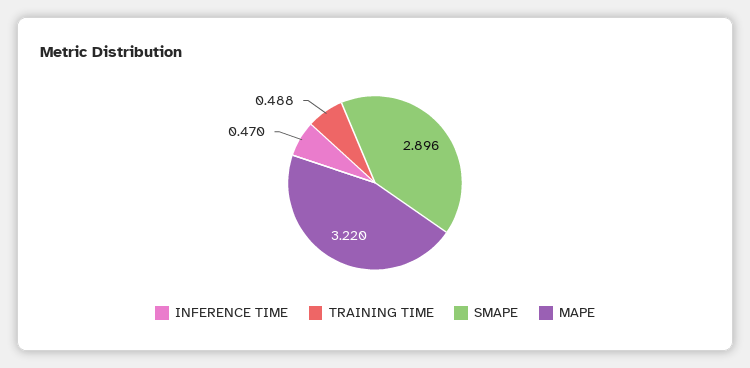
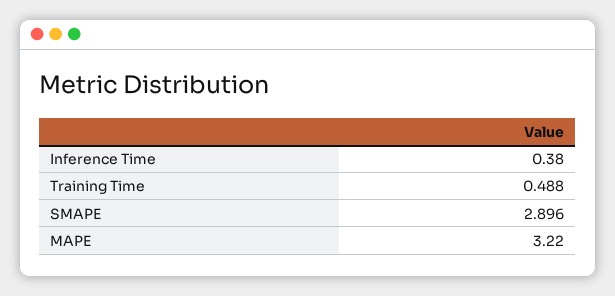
  {
-   "INFERENCE TIME": 0.47,
+   "INFERENCE TIME": 0.38,
    "TRAINING TIME": 0.488,
    "SMAPE": 2.896,
    "MAPE": 3.22
  }

